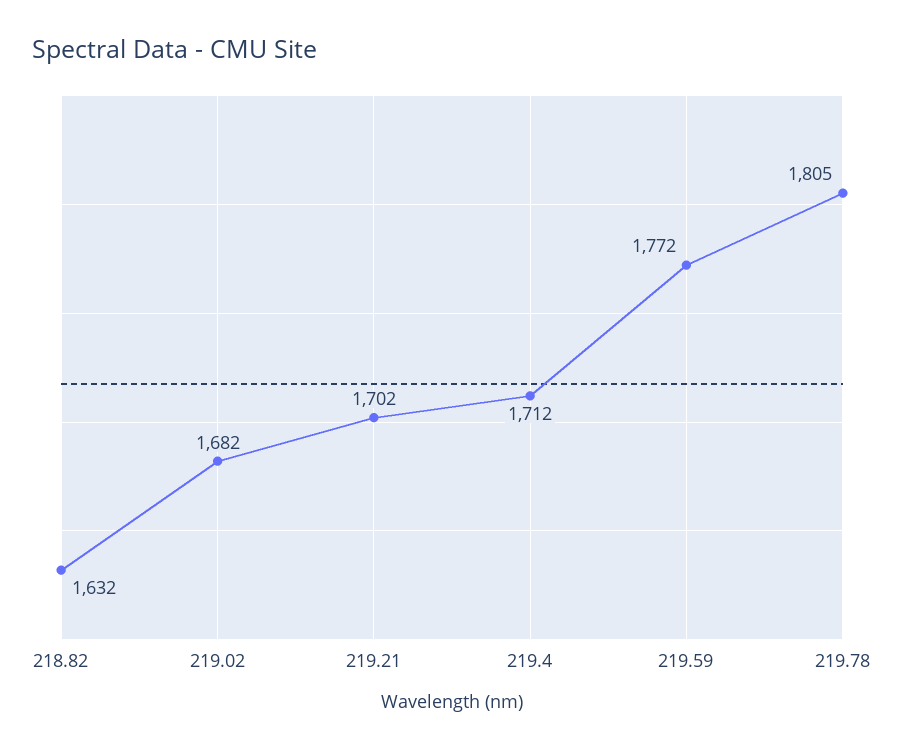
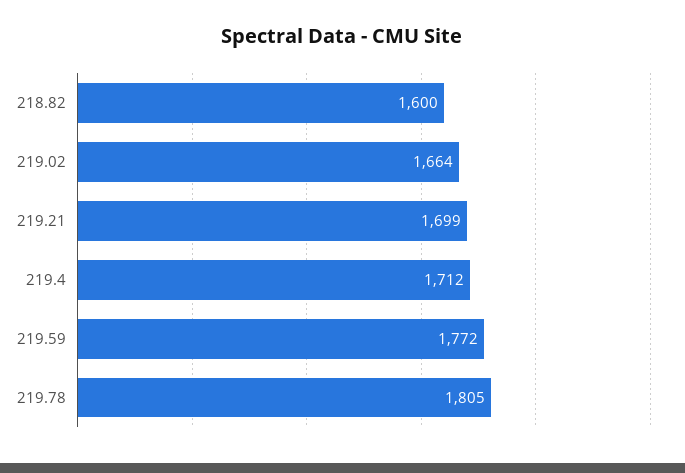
  {
-   "218.82": 1632,
+   "218.82": 1600,
-   "219.02": 1682,
+   "219.02": 1664,
-   "219.21": 1702,
+   "219.21": 1699,
    "219.4": 1712,
    "219.59": 1772,
    "219.78": 1805
  }

